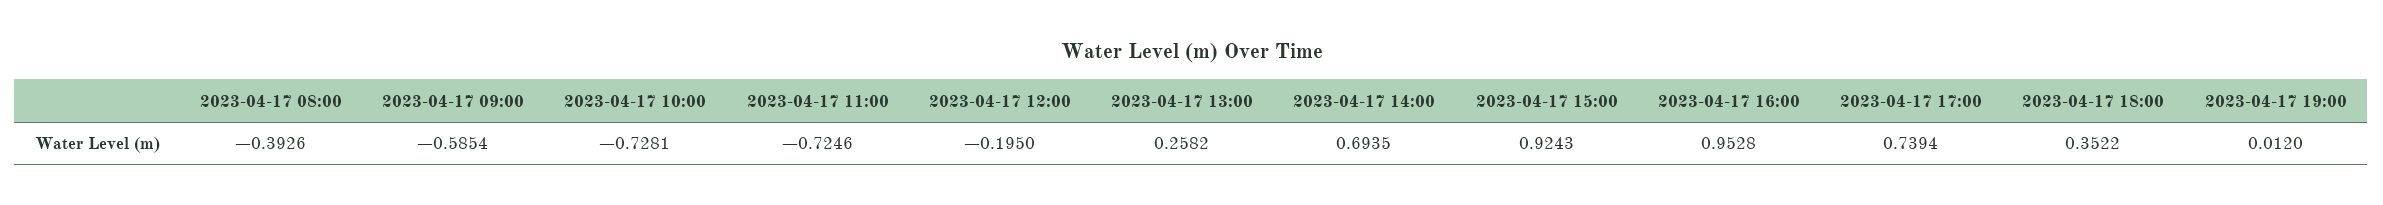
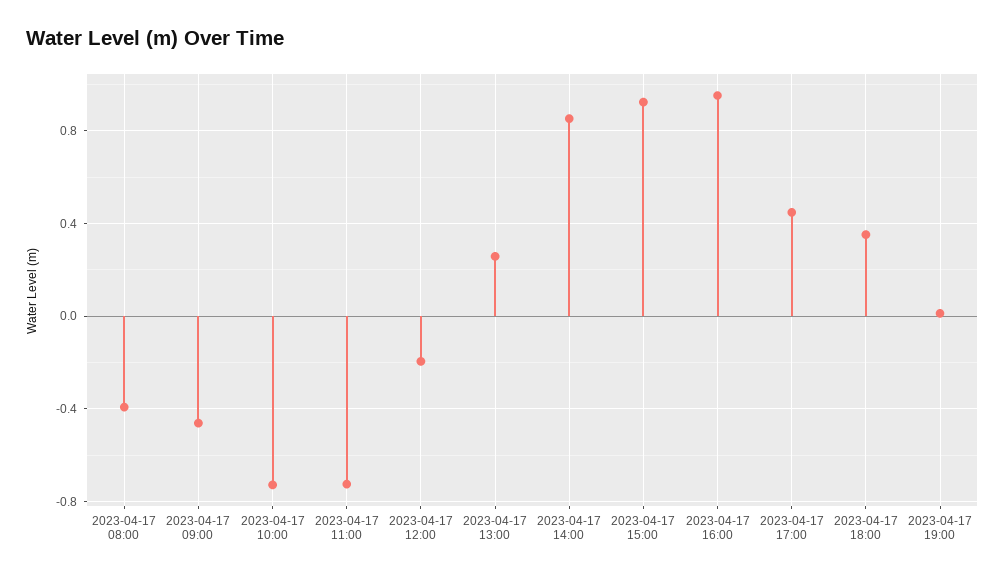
  {
    "2023-04-17 08:00": -0.3926,
-   "2023-04-17 09:00": -0.5854,
+   "2023-04-17 09:00": -0.45,
    "2023-04-17 10:00": -0.7281,
    "2023-04-17 11:00": -0.7246,
    "2023-04-17 12:00": -0.195,
    "2023-04-17 13:00": 0.2582,
-   "2023-04-17 14:00": 0.6935,
+   "2023-04-17 14:00": 0.85,
    "2023-04-17 15:00": 0.9243,
    "2023-04-17 16:00": 0.9528,
-   "2023-04-17 17:00": 0.7394,
+   "2023-04-17 17:00": 0.45,
    "2023-04-17 18:00": 0.3522,
    "2023-04-17 19:00": 0.012
  }

